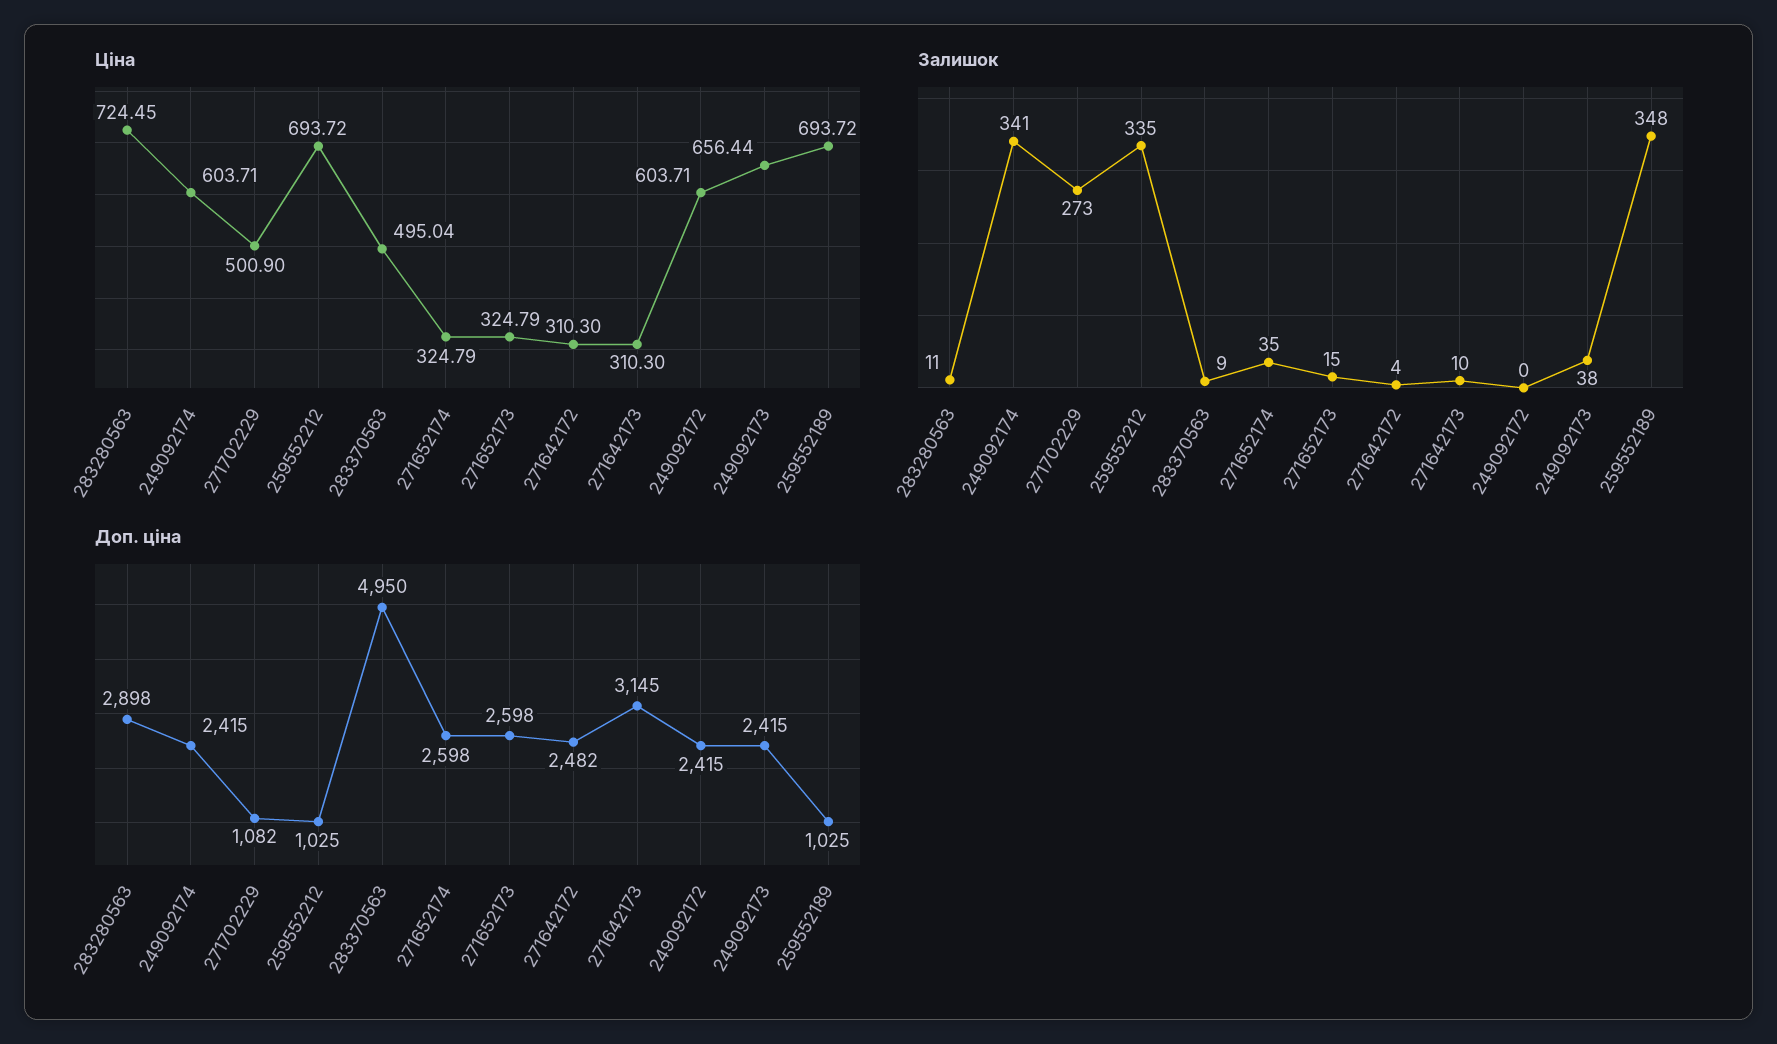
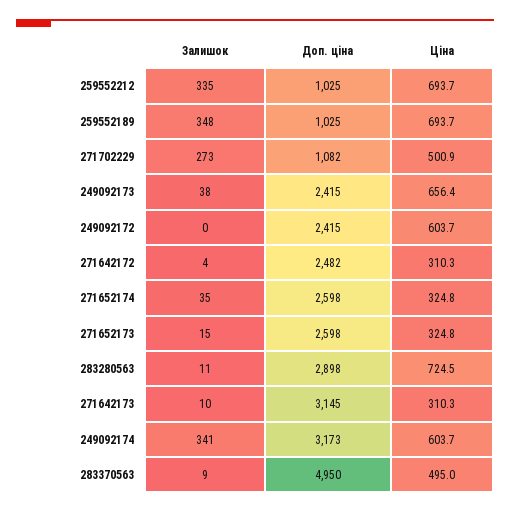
  {
    "Ціна": {
      "283280563": 724.45,
      "249092174": 603.71,
      "271702229": 500.9,
      "259552212": 693.72,
      "283370563": 495.04,
      "271652174": 324.79,
      "271652173": 324.79,
      "271642172": 310.3,
      "271642173": 310.3,
      "249092172": 603.71,
      "249092173": 656.44,
      "259552189": 693.72
    },
    "Залишок": {
      "283280563": 11,
      "249092174": 341,
      "271702229": 273,
      "259552212": 335,
      "283370563": 9,
      "271652174": 35,
      "271652173": 15,
      "271642172": 4,
      "271642173": 10,
      "249092172": 0,
      "249092173": 38,
      "259552189": 348
    },
    "Доп. ціна": {
      "283280563": 2898,
-     "249092174": 2415,
+     "249092174": 3173,
      "271702229": 1082,
      "259552212": 1025,
      "283370563": 4950,
      "271652174": 2598,
      "271652173": 2598,
      "271642172": 2482,
      "271642173": 3145,
      "249092172": 2415,
      "249092173": 2415,
      "259552189": 1025
    }
  }

